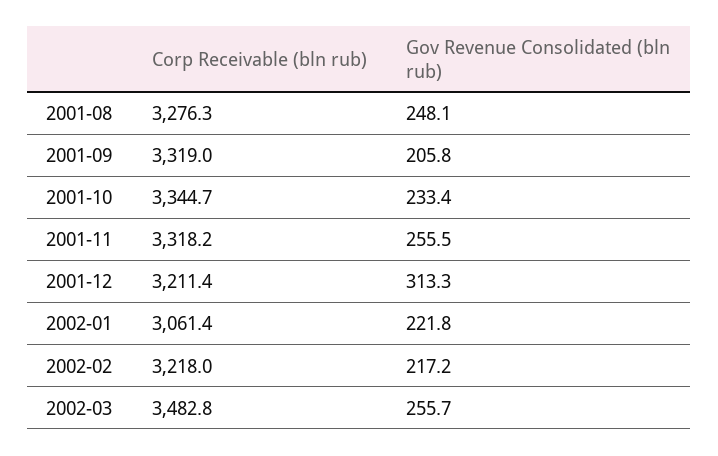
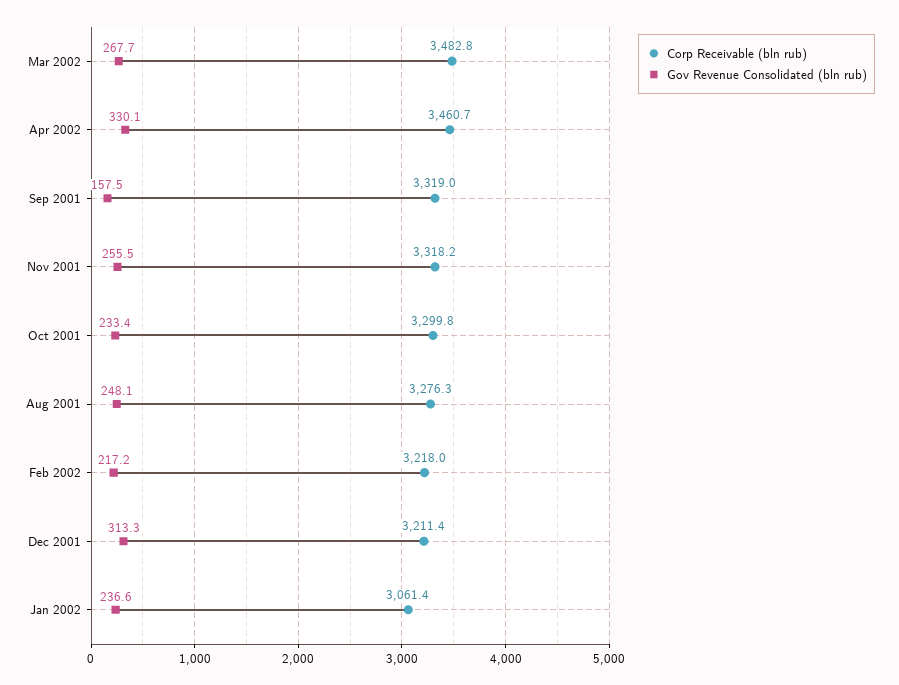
  {
    "Corp Receivable (bln rub)": {
      "2001-08": 3276.3,
      "2001-09": 3319,
-     "2001-10": 3344.7,
+     "2001-10": 3299.8,
      "2001-11": 3318.2,
      "2001-12": 3211.4,
      "2002-01": 3061.4,
      "2002-02": 3218,
-     "2002-03": 3482.8
+     "2002-03": 3482.8,
+     "Apr 2002": 3460.7
    },
    "Gov Revenue Consolidated (bln rub)": {
      "2001-08": 248.1,
-     "2001-09": 205.8,
+     "2001-09": 157.5,
      "2001-10": 233.4,
      "2001-11": 255.5,
      "2001-12": 313.3,
-     "2002-01": 221.8,
+     "2002-01": 236.6,
      "2002-02": 217.2,
-     "2002-03": 255.7
+     "2002-03": 267.7,
+     "Apr 2002": 330.1
    }
  }

